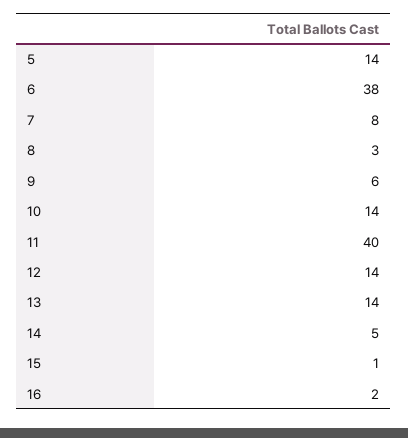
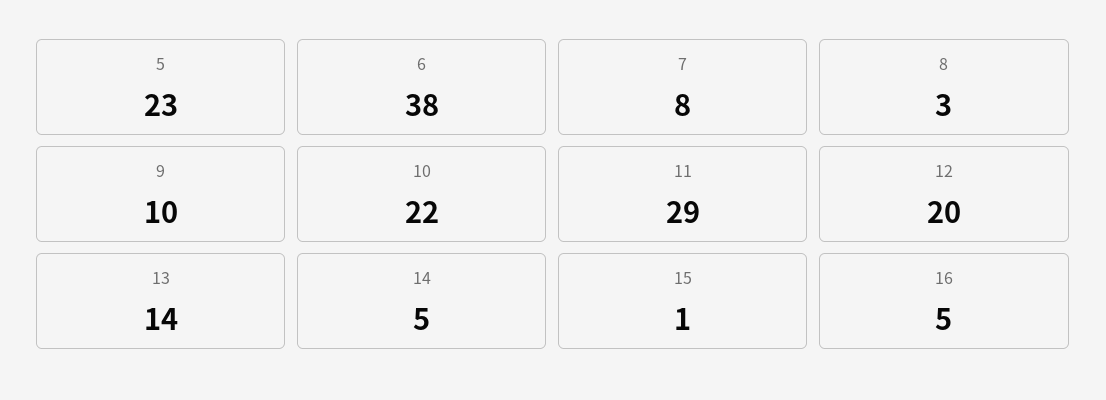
  {
-   "5": 14,
+   "5": 23,
    "6": 38,
    "7": 8,
    "8": 3,
-   "9": 6,
+   "9": 10,
-   "10": 14,
+   "10": 22,
-   "11": 40,
+   "11": 29,
-   "12": 14,
+   "12": 20,
    "13": 14,
    "14": 5,
    "15": 1,
-   "16": 2
+   "16": 5
  }

